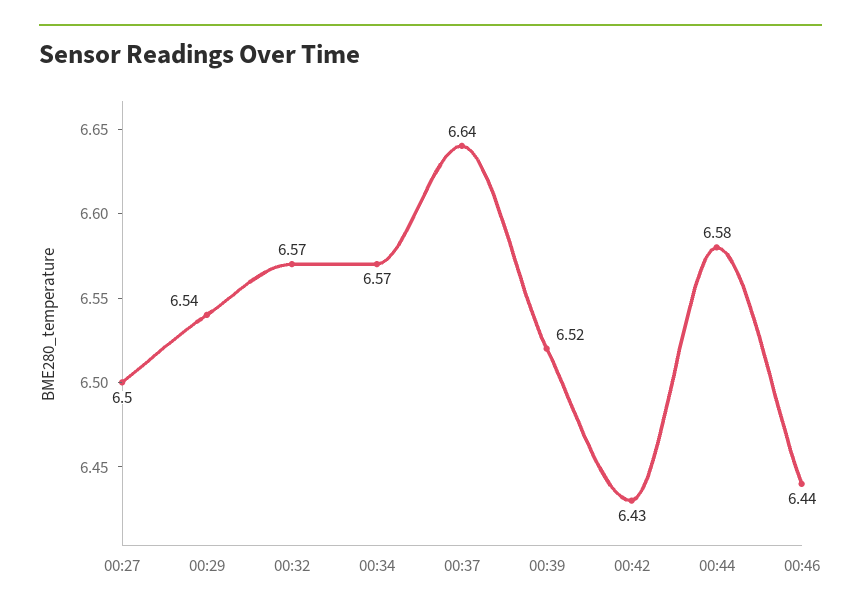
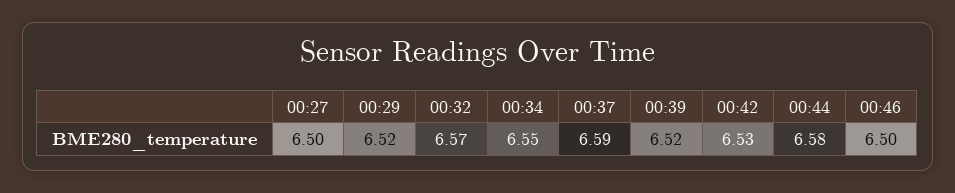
  {
    "00:27": 6.5,
-   "00:29": 6.54,
+   "00:29": 6.52,
    "00:32": 6.57,
-   "00:34": 6.57,
+   "00:34": 6.55,
-   "00:37": 6.64,
+   "00:37": 6.59,
    "00:39": 6.52,
-   "00:42": 6.43,
+   "00:42": 6.53,
    "00:44": 6.58,
-   "00:46": 6.44
+   "00:46": 6.5
  }

